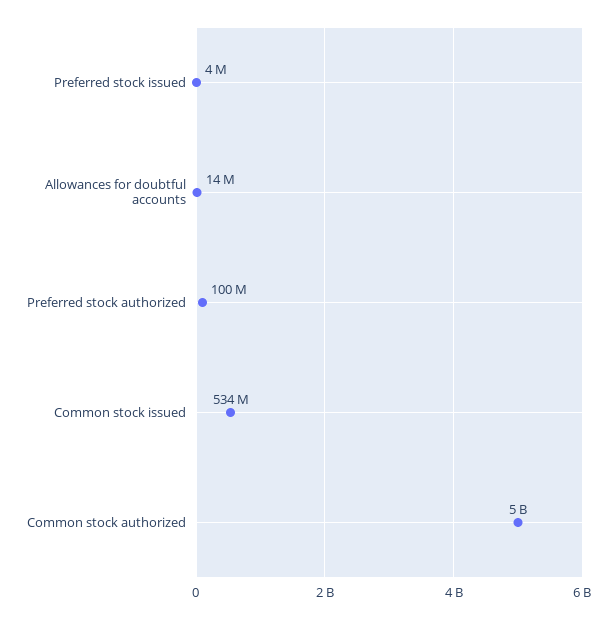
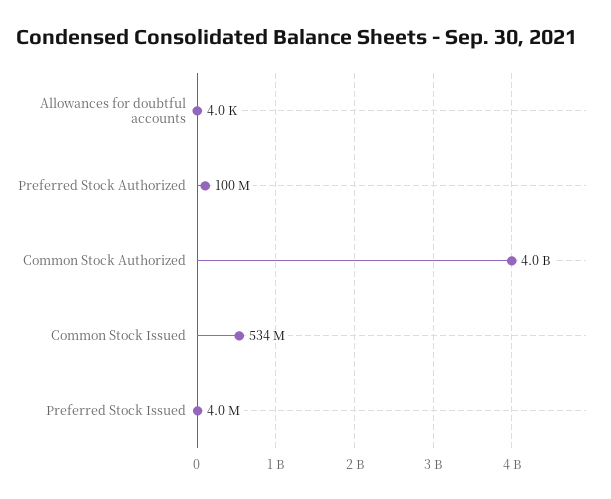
  {
    "Preferred stock issued": 4000000,
-   "Allowances for doubtful accounts": 14000000,
+   "Allowances for doubtful accounts": 4000,
    "Preferred stock authorized": 100000000,
    "Common stock issued": 534000000,
-   "Common stock authorized": 5000000000
+   "Common stock authorized": 4000000000
  }

